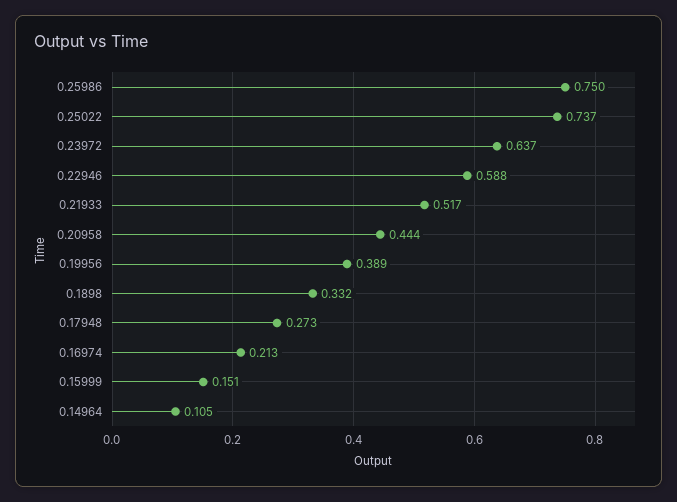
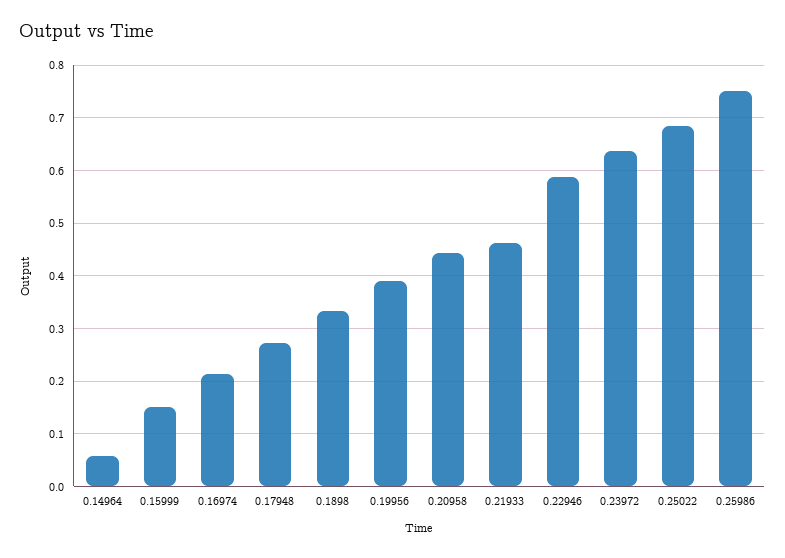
  {
    "0.25986": 0.75,
-   "0.25022": 0.737,
+   "0.25022": 0.68,
    "0.23972": 0.637,
    "0.22946": 0.588,
-   "0.21933": 0.517,
+   "0.21933": 0.46,
    "0.20958": 0.444,
    "0.19956": 0.389,
    "0.1898": 0.332,
    "0.17948": 0.273,
    "0.16974": 0.213,
    "0.15999": 0.151,
-   "0.14964": 0.105
+   "0.14964": 0.06
  }

